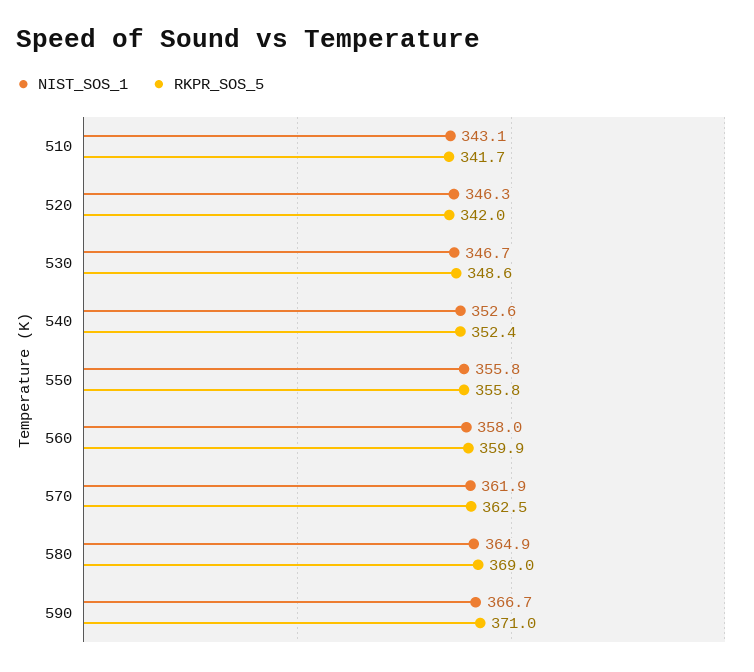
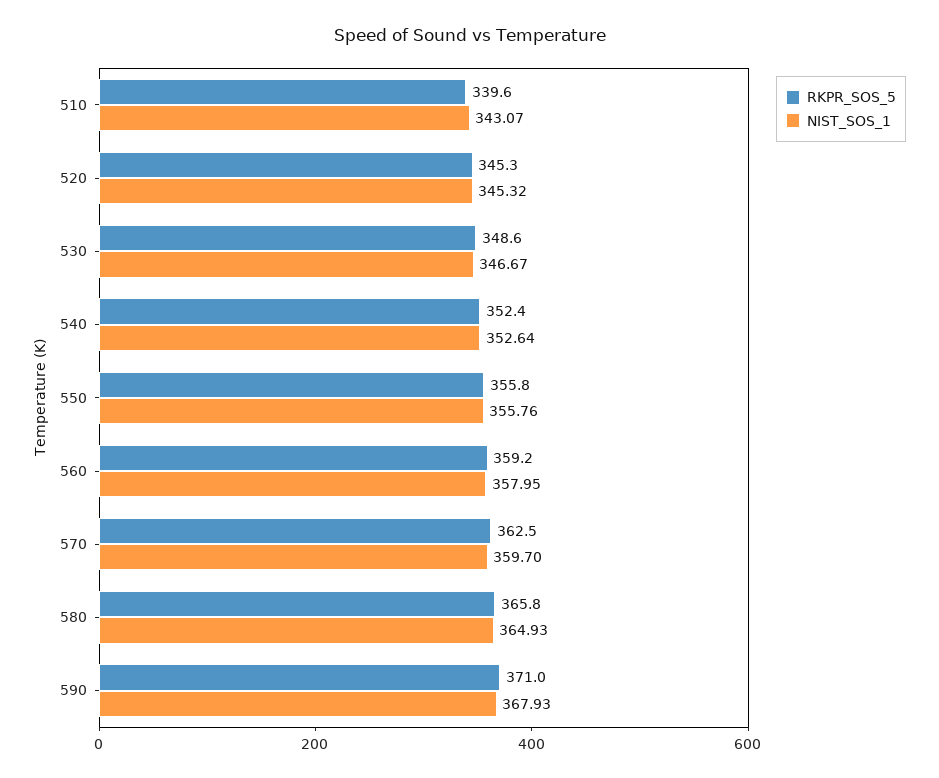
  {
    "NIST_SOS_1": {
      "510": 343.07,
-     "520": 346.3,
+     "520": 345.32,
      "530": 346.67,
      "540": 352.64,
      "550": 355.76,
      "560": 357.95,
-     "570": 361.9,
+     "570": 359.7,
      "580": 364.93,
-     "590": 366.7
+     "590": 367.93
    },
    "RKPR_SOS_5": {
-     "510": 341.7,
+     "510": 339.6,
-     "520": 342,
+     "520": 345.3,
      "530": 348.6,
      "540": 352.4,
      "550": 355.8,
-     "560": 359.9,
+     "560": 359.2,
      "570": 362.5,
-     "580": 369,
+     "580": 365.8,
      "590": 371
    }
  }

